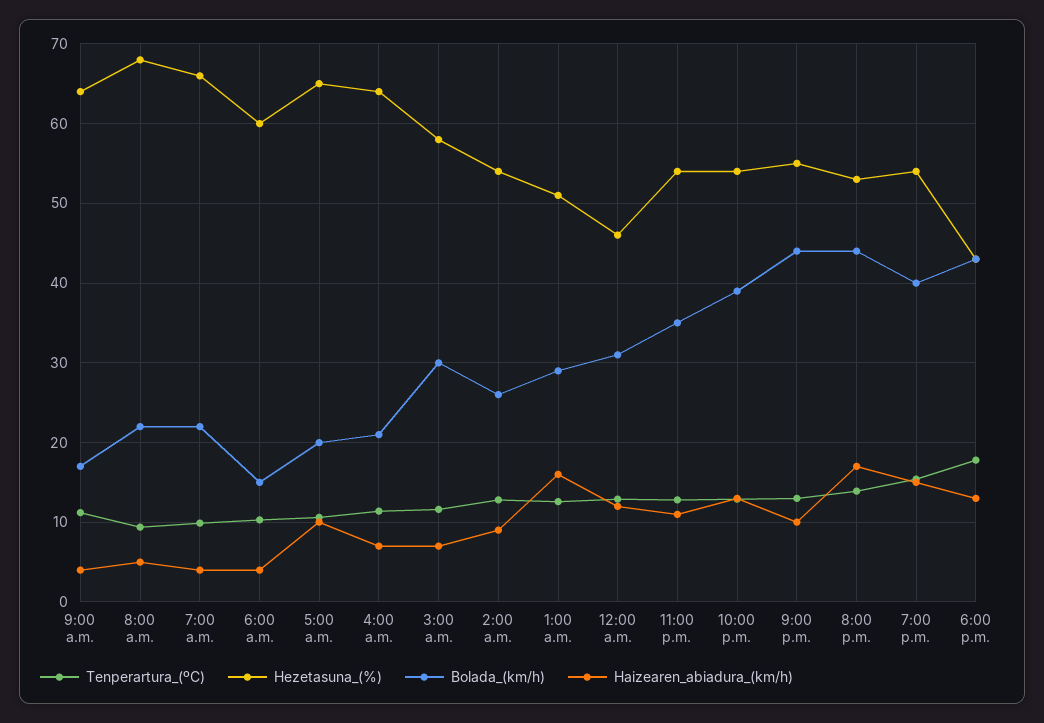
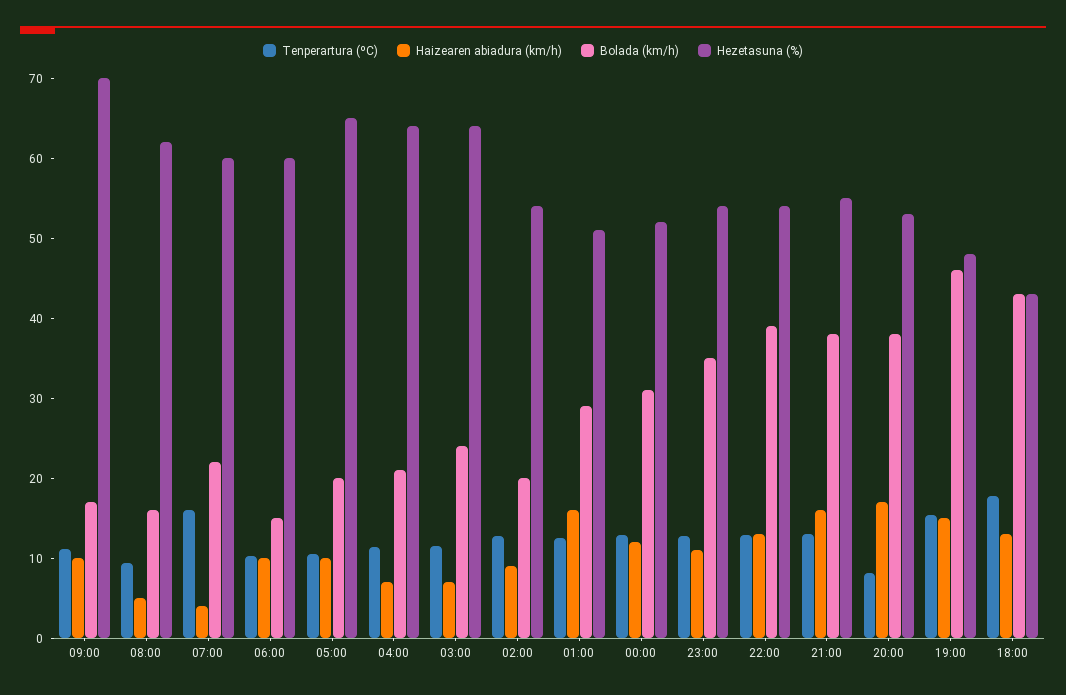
  {
    "Tenperartura_(ºC)": {
      "9:00 a.m.": 11,
      "8:00 a.m.": 9,
-     "7:00 a.m.": 10,
+     "7:00 a.m.": 16,
      "6:00 a.m.": 10,
      "5:00 a.m.": 11,
      "4:00 a.m.": 11,
      "3:00 a.m.": 12,
      "2:00 a.m.": 13,
      "1:00 a.m.": 13,
      "12:00 a.m.": 13,
      "11:00 p.m.": 13,
      "10:00 p.m.": 13,
      "9:00 p.m.": 13,
-     "8:00 p.m.": 14,
+     "8:00 p.m.": 8,
      "7:00 p.m.": 15,
      "6:00 p.m.": 18
    },
    "Hezetasuna_(%)": {
-     "9:00 a.m.": 64,
+     "9:00 a.m.": 70,
-     "8:00 a.m.": 68,
+     "8:00 a.m.": 62,
-     "7:00 a.m.": 66,
+     "7:00 a.m.": 60,
      "6:00 a.m.": 60,
      "5:00 a.m.": 65,
      "4:00 a.m.": 64,
-     "3:00 a.m.": 58,
+     "3:00 a.m.": 64,
      "2:00 a.m.": 54,
      "1:00 a.m.": 51,
-     "12:00 a.m.": 46,
+     "12:00 a.m.": 52,
      "11:00 p.m.": 54,
      "10:00 p.m.": 54,
      "9:00 p.m.": 55,
      "8:00 p.m.": 53,
-     "7:00 p.m.": 54,
+     "7:00 p.m.": 48,
      "6:00 p.m.": 43
    },
    "Bolada_(km/h)": {
      "9:00 a.m.": 17,
-     "8:00 a.m.": 22,
+     "8:00 a.m.": 16,
      "7:00 a.m.": 22,
      "6:00 a.m.": 15,
      "5:00 a.m.": 20,
      "4:00 a.m.": 21,
-     "3:00 a.m.": 30,
+     "3:00 a.m.": 24,
-     "2:00 a.m.": 26,
+     "2:00 a.m.": 20,
      "1:00 a.m.": 29,
      "12:00 a.m.": 31,
      "11:00 p.m.": 35,
      "10:00 p.m.": 39,
-     "9:00 p.m.": 44,
+     "9:00 p.m.": 38,
-     "8:00 p.m.": 44,
+     "8:00 p.m.": 38,
-     "7:00 p.m.": 40,
+     "7:00 p.m.": 46,
      "6:00 p.m.": 43
    },
    "Haizearen_abiadura_(km/h)": {
-     "9:00 a.m.": 4,
+     "9:00 a.m.": 10,
      "8:00 a.m.": 5,
      "7:00 a.m.": 4,
-     "6:00 a.m.": 4,
+     "6:00 a.m.": 10,
      "5:00 a.m.": 10,
      "4:00 a.m.": 7,
      "3:00 a.m.": 7,
      "2:00 a.m.": 9,
      "1:00 a.m.": 16,
      "12:00 a.m.": 12,
      "11:00 p.m.": 11,
      "10:00 p.m.": 13,
-     "9:00 p.m.": 10,
+     "9:00 p.m.": 16,
      "8:00 p.m.": 17,
      "7:00 p.m.": 15,
      "6:00 p.m.": 13
    }
  }

